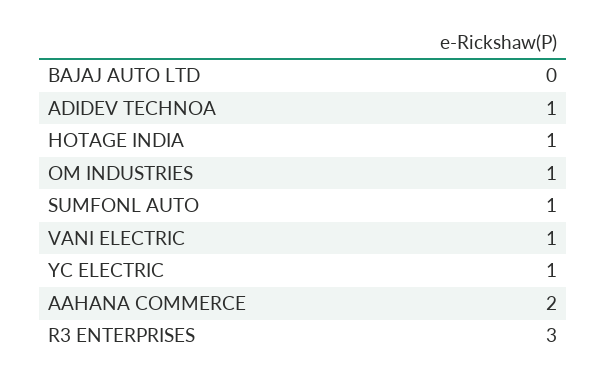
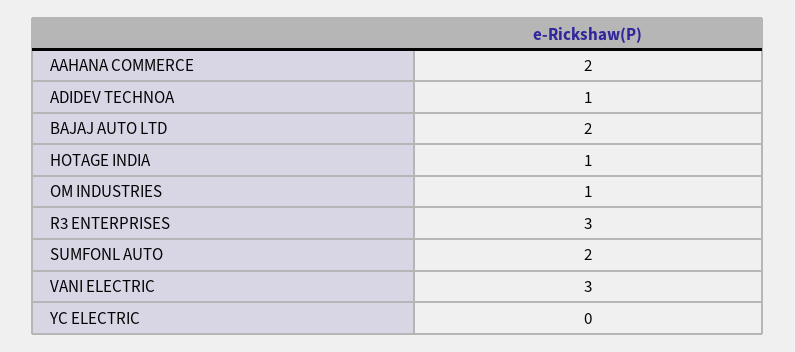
  {
-   "BAJAJ AUTO LTD": 0,
+   "BAJAJ AUTO LTD": 2,
    "ADIDEV TECHNOA": 1,
    "HOTAGE INDIA": 1,
    "OM INDUSTRIES": 1,
-   "SUMFONL AUTO": 1,
+   "SUMFONL AUTO": 2,
-   "VANI ELECTRIC": 1,
+   "VANI ELECTRIC": 3,
-   "YC ELECTRIC": 1,
+   "YC ELECTRIC": 0,
    "AAHANA COMMERCE": 2,
    "R3 ENTERPRISES": 3
  }

